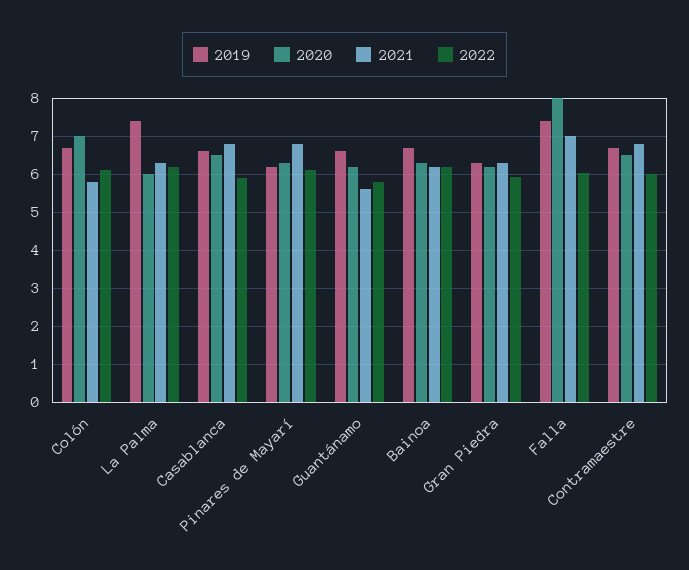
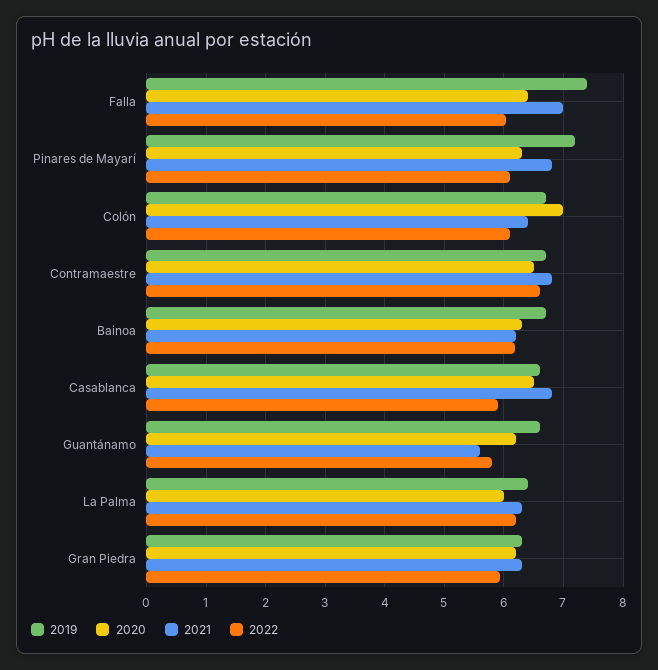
  {
    "2019": {
      "Colón": 6.8,
-     "La Palma": 7.4,
+     "La Palma": 6.4,
      "Casablanca": 6.6,
-     "Pinares de Mayarí": 6.2,
+     "Pinares de Mayarí": 7.2,
      "Guantánamo": 6.6,
      "Bainoa": 6.8,
      "Gran Piedra": 6.4,
      "Falla": 7.4,
      "Contramaestre": 6.8
    },
    "2020": {
      "Colón": 7,
      "La Palma": 6,
      "Casablanca": 6.6,
      "Pinares de Mayarí": 6.4,
      "Guantánamo": 6.2,
      "Bainoa": 6.4,
      "Gran Piedra": 6.2,
-     "Falla": 8,
+     "Falla": 6.4,
      "Contramaestre": 6.6
    },
    "2021": {
-     "Colón": 5.8,
+     "Colón": 6.4,
      "La Palma": 6.4,
      "Casablanca": 6.8,
      "Pinares de Mayarí": 6.8,
      "Guantánamo": 5.6,
      "Bainoa": 6.2,
      "Gran Piedra": 6.4,
      "Falla": 7,
      "Contramaestre": 6.8
    },
    "2022": {
      "Colón": 6.2,
      "La Palma": 6.2,
      "Casablanca": 6,
      "Pinares de Mayarí": 6.2,
      "Guantánamo": 5.8,
      "Bainoa": 6.2,
      "Gran Piedra": 6,
      "Falla": 6,
-     "Contramaestre": 6
+     "Contramaestre": 6.6
    }
  }

